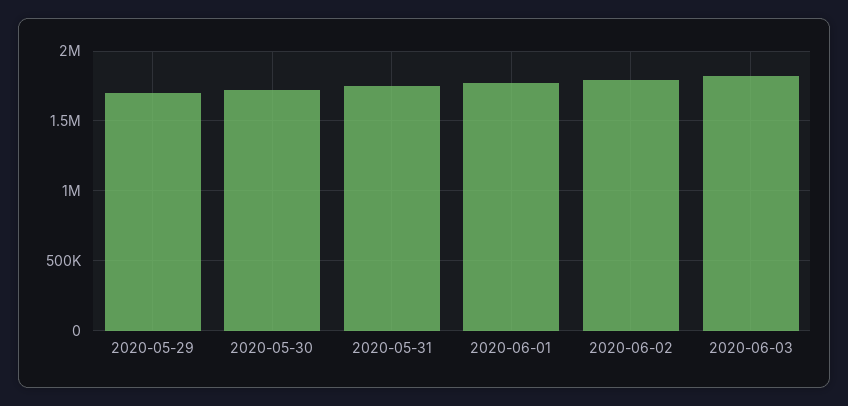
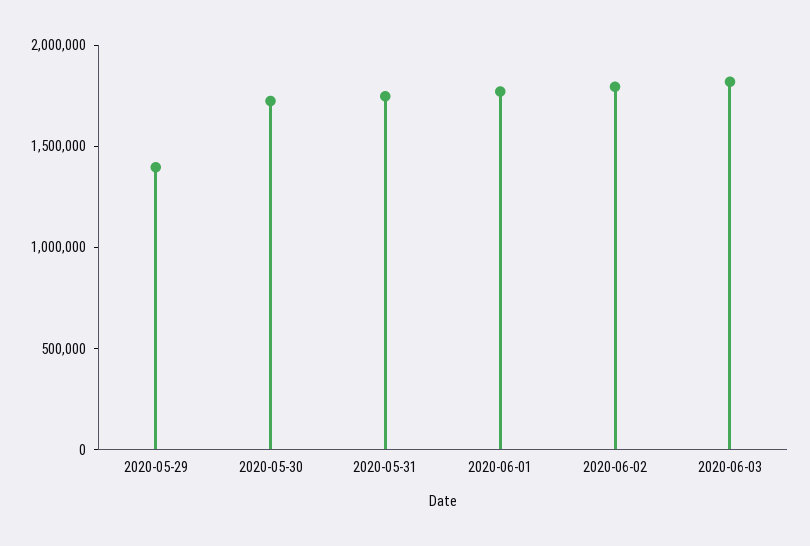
  {
-   "2020-05-29": 1700000,
+   "2020-05-29": 1400000,
    "2020-05-30": 1700000,
    "2020-05-31": 1750000,
    "2020-06-01": 1750000,
    "2020-06-02": 1800000,
    "2020-06-03": 1800000
  }

